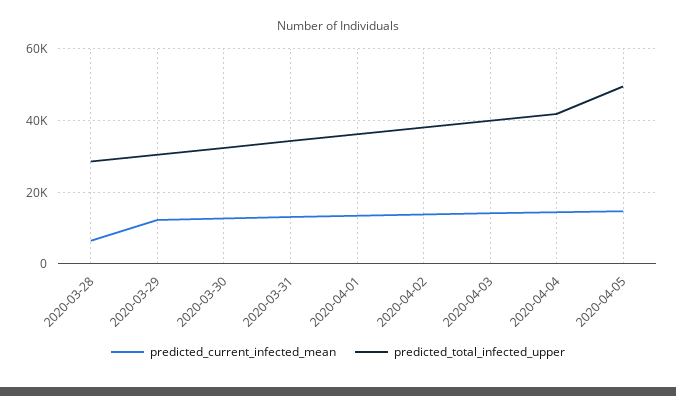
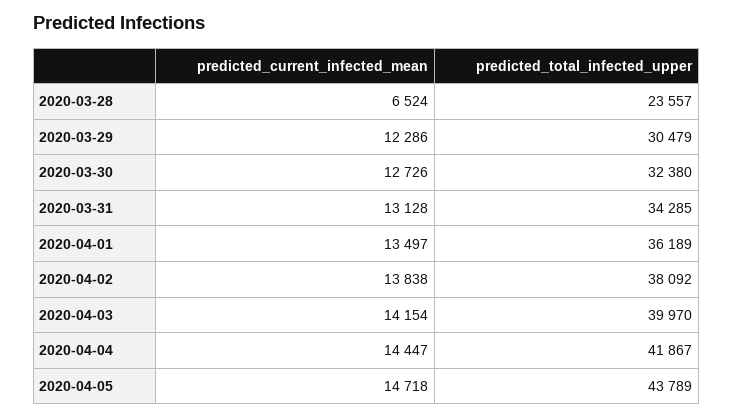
  {
    "predicted_current_infected_mean": {
      "2020-03-28": 6524,
      "2020-03-29": 12286,
      "2020-03-30": 12726,
      "2020-03-31": 13128,
      "2020-04-01": 13497,
      "2020-04-02": 13838,
      "2020-04-03": 14154,
      "2020-04-04": 14447,
      "2020-04-05": 14718
    },
    "predicted_total_infected_upper": {
-     "2020-03-28": 28000,
+     "2020-03-28": 23557,
      "2020-03-29": 30479,
      "2020-03-30": 32380,
      "2020-03-31": 34285,
      "2020-04-01": 36189,
      "2020-04-02": 38092,
      "2020-04-03": 39970,
      "2020-04-04": 41867,
-     "2020-04-05": 50000
+     "2020-04-05": 43789
    }
  }

